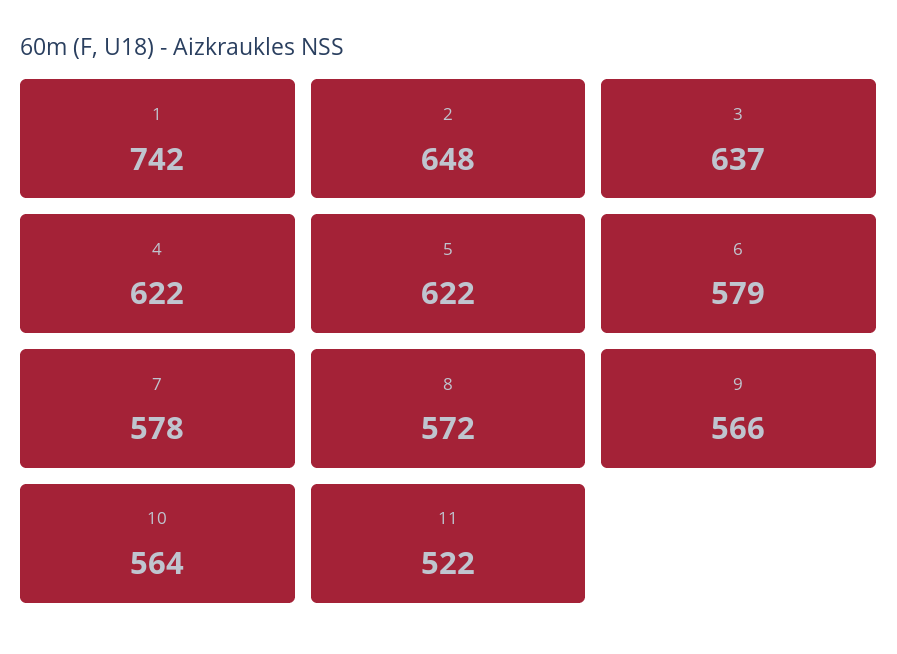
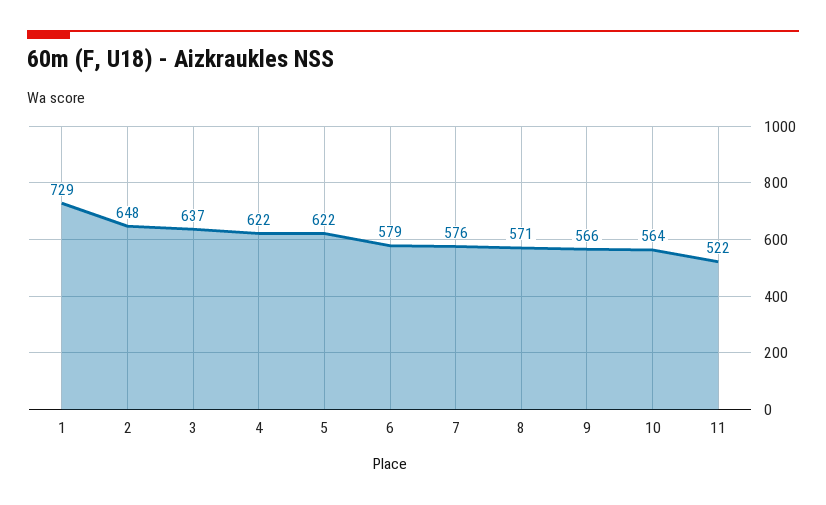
  {
-   "1": 742,
+   "1": 729,
    "2": 648,
    "3": 637,
    "4": 622,
    "5": 622,
    "6": 579,
-   "7": 578,
+   "7": 576,
-   "8": 572,
+   "8": 571,
    "9": 566,
    "10": 564,
    "11": 522
  }

